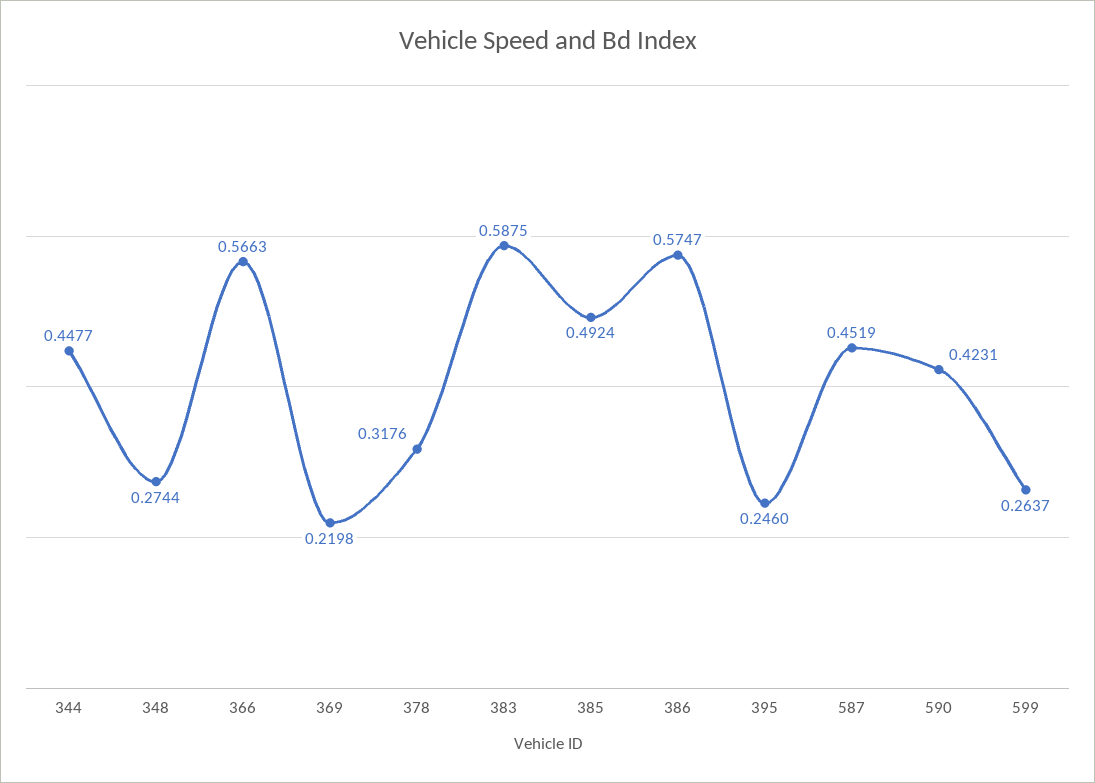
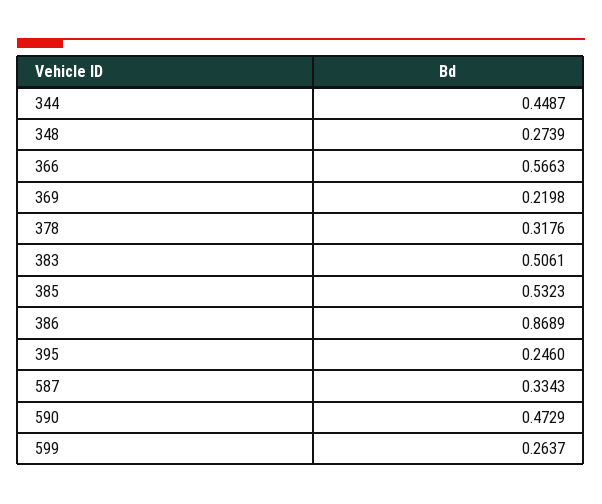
  {
-   "344": 0.4477,
+   "344": 0.4487,
-   "348": 0.2744,
+   "348": 0.2739,
    "366": 0.5663,
    "369": 0.2198,
    "378": 0.3176,
-   "383": 0.5875,
+   "383": 0.5061,
-   "385": 0.4924,
+   "385": 0.5323,
-   "386": 0.5747,
+   "386": 0.8689,
    "395": 0.246,
-   "587": 0.4519,
+   "587": 0.3343,
-   "590": 0.4231,
+   "590": 0.4729,
    "599": 0.2637
  }

